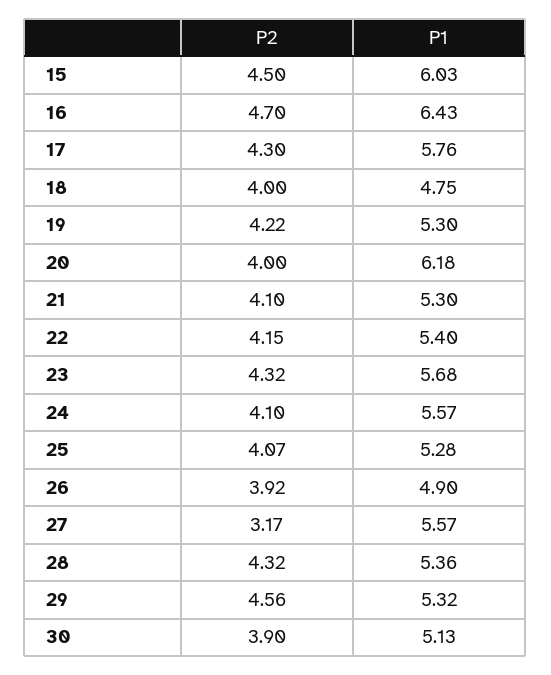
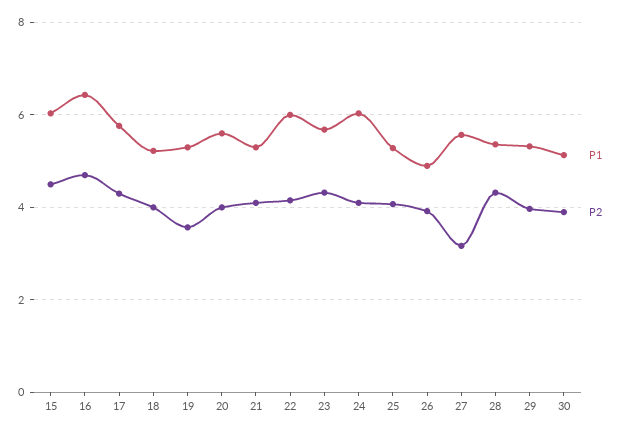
  {
    "P2": {
      "15": 4.5,
      "16": 4.7,
      "17": 4.3,
      "18": 4,
-     "19": 4.22,
+     "19": 3.6,
      "20": 4,
      "21": 4.1,
      "22": 4.15,
      "23": 4.32,
      "24": 4.1,
      "25": 4.07,
      "26": 3.92,
      "27": 3.17,
      "28": 4.32,
-     "29": 4.56,
+     "29": 4,
      "30": 3.9
    },
    "P1": {
      "15": 6.03,
      "16": 6.43,
      "17": 5.76,
-     "18": 4.75,
+     "18": 5.2,
      "19": 5.3,
-     "20": 6.18,
+     "20": 5.6,
      "21": 5.3,
-     "22": 5.4,
+     "22": 6,
      "23": 5.68,
-     "24": 5.57,
+     "24": 6,
      "25": 5.28,
      "26": 4.9,
      "27": 5.57,
      "28": 5.36,
      "29": 5.32,
      "30": 5.13
    }
  }

